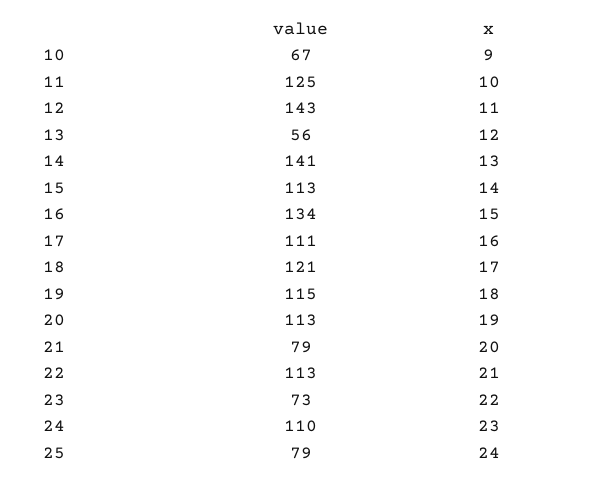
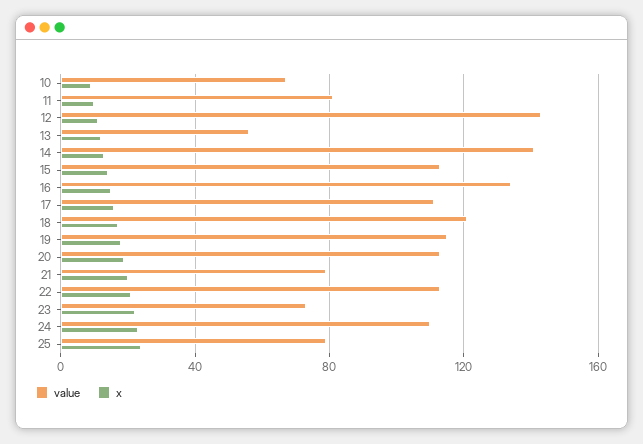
  {
    "value": {
      "10": 67,
-     "11": 125,
+     "11": 80,
      "12": 143,
      "13": 56,
      "14": 141,
      "15": 113,
      "16": 134,
      "17": 111,
      "18": 121,
      "19": 115,
      "20": 113,
      "21": 79,
      "22": 113,
      "23": 73,
      "24": 110,
      "25": 79
    },
    "x": {
      "10": 9,
      "11": 10,
      "12": 11,
      "13": 12,
      "14": 13,
      "15": 14,
      "16": 15,
      "17": 16,
      "18": 17,
      "19": 18,
      "20": 19,
      "21": 20,
      "22": 21,
      "23": 22,
      "24": 23,
      "25": 24
    }
  }

